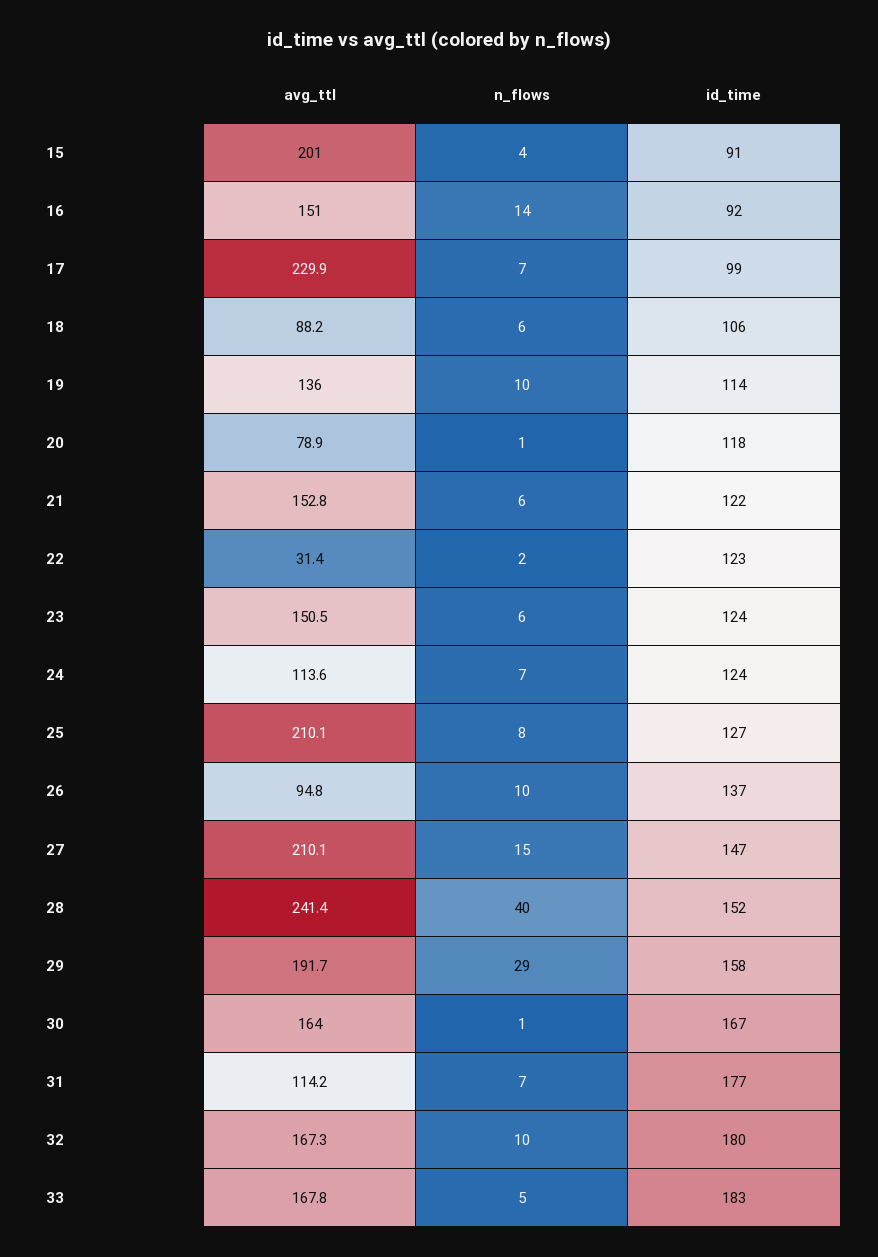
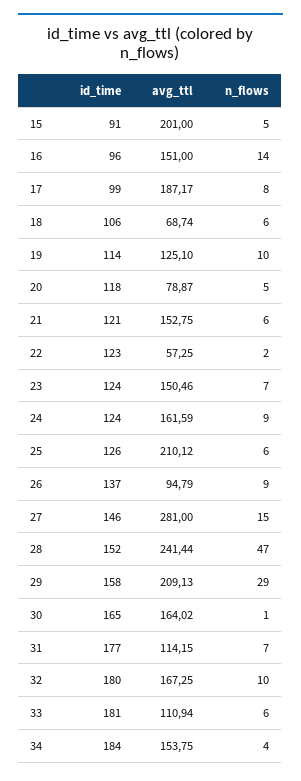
  {
    "avg_ttl": {
      "15": 201,
      "16": 151,
-     "17": 229.9,
+     "17": 187.17,
-     "18": 88.2,
+     "18": 68.74,
-     "19": 136,
+     "19": 125.1,
      "20": 78.87,
      "21": 152.75,
-     "22": 31.4,
+     "22": 57.25,
      "23": 150.46,
-     "24": 113.6,
+     "24": 161.59,
      "25": 210.12,
      "26": 94.79,
-     "27": 210.1,
+     "27": 281,
      "28": 241.44,
-     "29": 191.7,
+     "29": 209.13,
      "30": 164.02,
      "31": 114.15,
      "32": 167.25,
-     "33": 167.8
+     "33": 110.94,
+     "34": 153.75
    },
    "n_flows": {
-     "15": 4,
+     "15": 5,
      "16": 14,
-     "17": 7,
+     "17": 8,
      "18": 6,
      "19": 10,
-     "20": 1,
+     "20": 5,
      "21": 6,
      "22": 2,
-     "23": 6,
+     "23": 7,
-     "24": 7,
+     "24": 9,
-     "25": 8,
+     "25": 6,
-     "26": 10,
+     "26": 9,
      "27": 15,
-     "28": 40,
+     "28": 47,
      "29": 29,
      "30": 1,
      "31": 7,
      "32": 10,
-     "33": 5
+     "33": 6,
+     "34": 4
    },
    "id_time": {
      "15": 91,
-     "16": 92,
+     "16": 96,
      "17": 99,
      "18": 106,
      "19": 114,
      "20": 118,
-     "21": 122,
+     "21": 121,
      "22": 123,
      "23": 124,
      "24": 124,
-     "25": 127,
+     "25": 126,
      "26": 137,
-     "27": 147,
+     "27": 146,
      "28": 152,
      "29": 158,
-     "30": 167,
+     "30": 165,
      "31": 177,
      "32": 180,
-     "33": 183
+     "33": 181,
+     "34": 184
    }
  }

